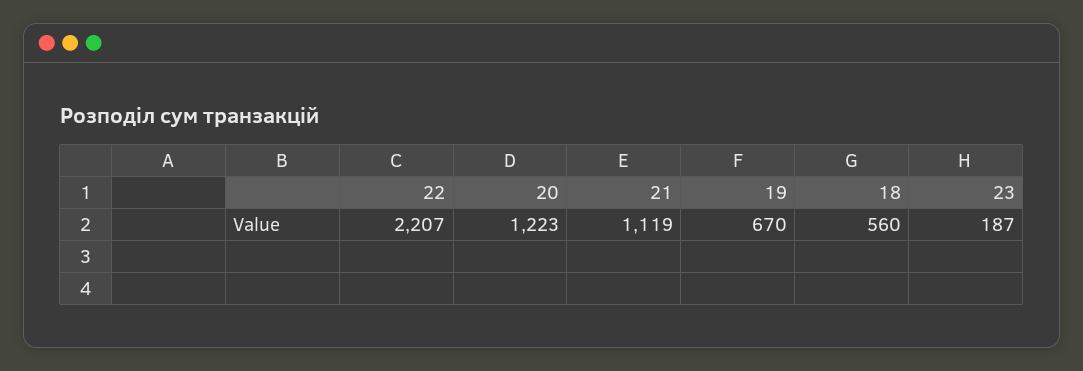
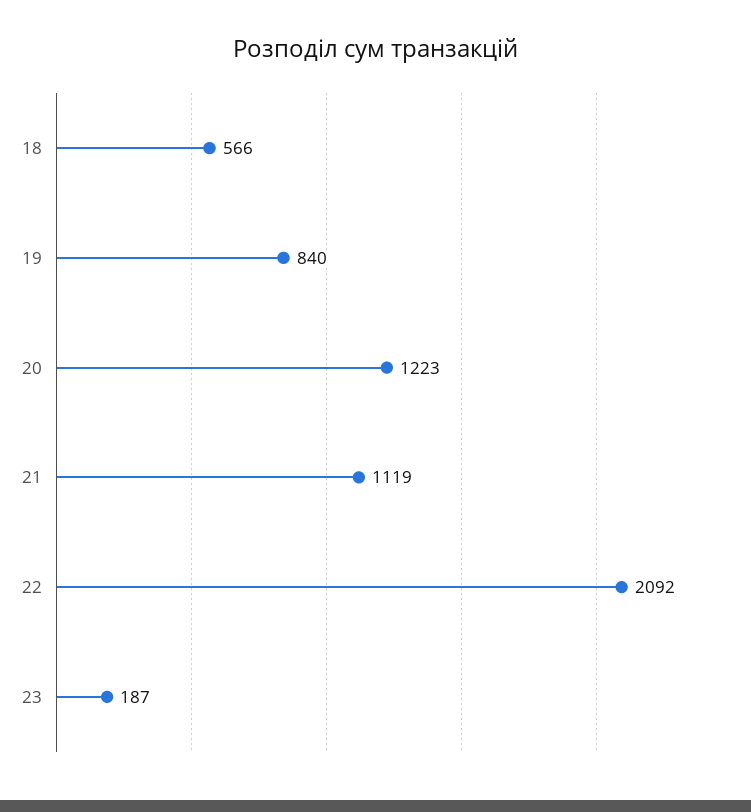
  {
-   "22": 2207,
+   "22": 2092,
    "20": 1223,
    "21": 1119,
-   "19": 670,
+   "19": 840,
-   "18": 560,
+   "18": 566,
    "23": 187
  }

